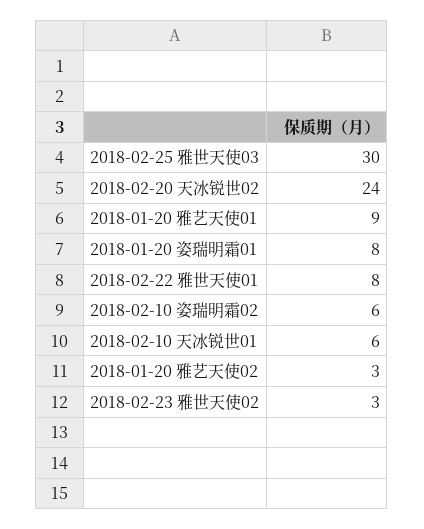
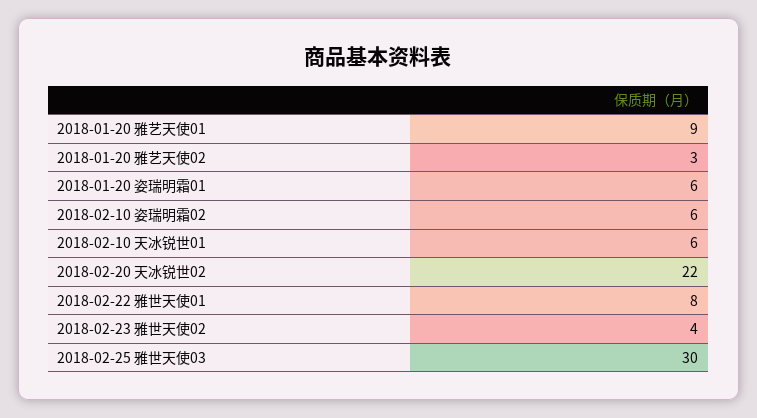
  {
    "2018-02-25 雅世天使03": 30,
-   "2018-02-20 天冰锐世02": 24,
+   "2018-02-20 天冰锐世02": 22,
    "2018-01-20 雅艺天使01": 9,
-   "2018-01-20 姿瑞明霜01": 8,
+   "2018-01-20 姿瑞明霜01": 6,
    "2018-02-22 雅世天使01": 8,
    "2018-02-10 姿瑞明霜02": 6,
    "2018-02-10 天冰锐世01": 6,
    "2018-01-20 雅艺天使02": 3,
-   "2018-02-23 雅世天使02": 3
+   "2018-02-23 雅世天使02": 4
  }

